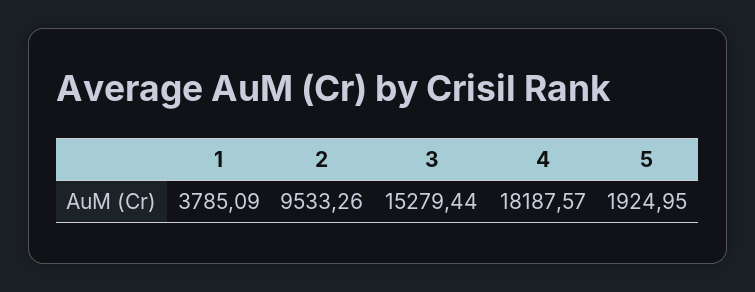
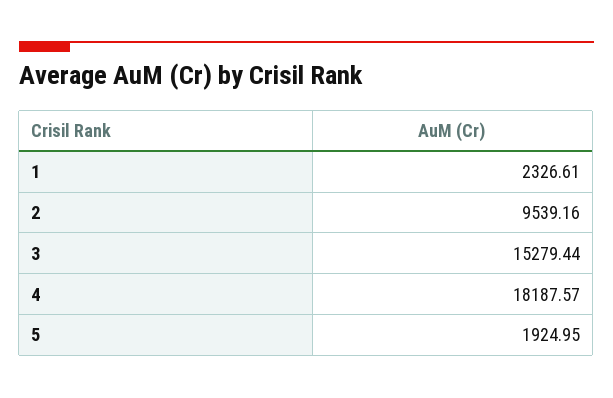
  {
-   "1": 3785.09,
+   "1": 2326.61,
-   "2": 9533.26,
+   "2": 9539.16,
    "3": 15279.44,
    "4": 18187.57,
    "5": 1924.95
  }

